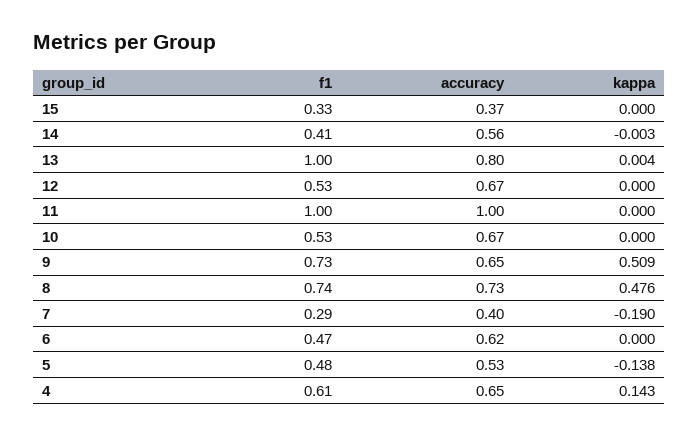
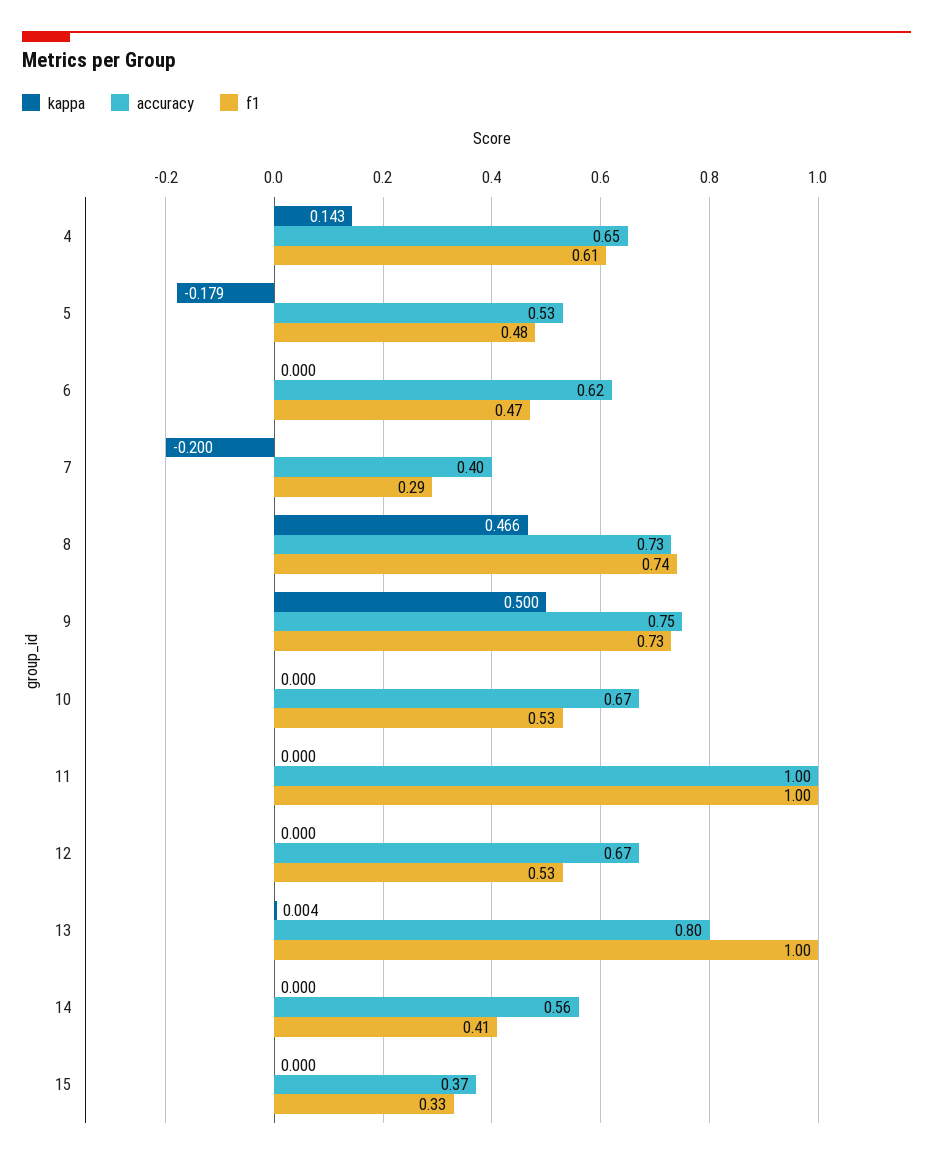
  {
    "f1": {
      "15": 0.33,
      "14": 0.41,
      "13": 1,
      "12": 0.53,
      "11": 1,
      "10": 0.53,
      "9": 0.73,
      "8": 0.74,
      "7": 0.29,
      "6": 0.47,
      "5": 0.48,
      "4": 0.61
    },
    "accuracy": {
      "15": 0.37,
      "14": 0.56,
      "13": 0.8,
      "12": 0.67,
      "11": 1,
      "10": 0.67,
-     "9": 0.65,
+     "9": 0.75,
      "8": 0.73,
      "7": 0.4,
      "6": 0.62,
      "5": 0.53,
      "4": 0.65
    },
    "kappa": {
      "15": 0,
-     "14": -0.003,
+     "14": 0,
      "13": 0.004,
      "12": 0,
      "11": 0,
      "10": 0,
-     "9": 0.509,
+     "9": 0.5,
-     "8": 0.476,
+     "8": 0.466,
-     "7": -0.19,
+     "7": -0.2,
      "6": 0,
-     "5": -0.138,
+     "5": -0.179,
      "4": 0.143
    }
  }

